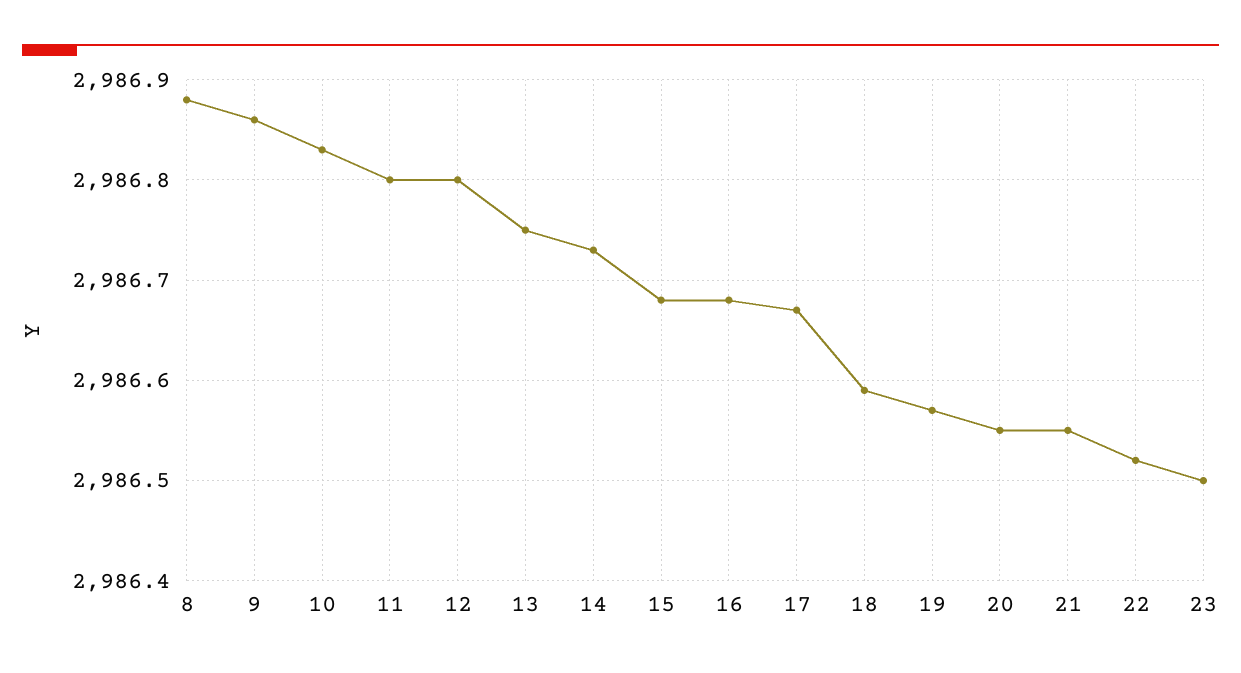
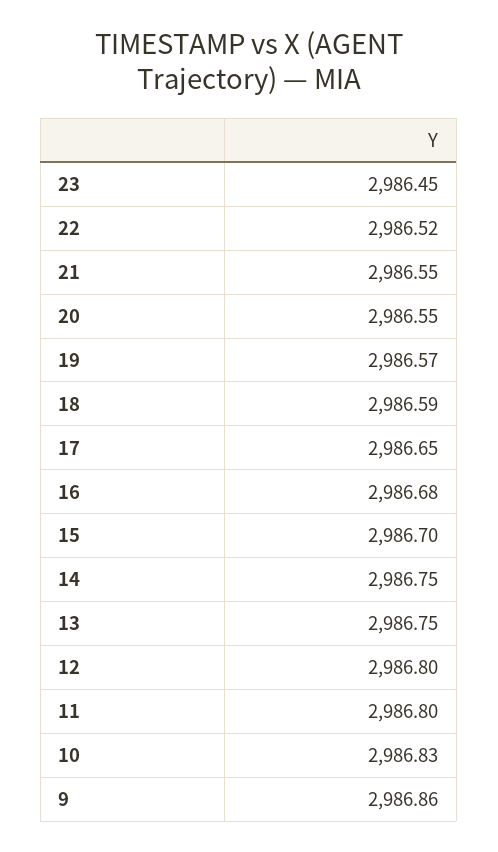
  {
-   "8": 2986.88,
    "9": 2986.86,
    "10": 2986.83,
    "11": 2986.8,
    "12": 2986.8,
    "13": 2986.75,
-   "14": 2986.73,
+   "14": 2986.75,
-   "15": 2986.68,
+   "15": 2986.7,
    "16": 2986.68,
-   "17": 2986.67,
+   "17": 2986.65,
    "18": 2986.59,
    "19": 2986.57,
    "20": 2986.55,
    "21": 2986.55,
    "22": 2986.52,
-   "23": 2986.5
+   "23": 2986.45
  }

